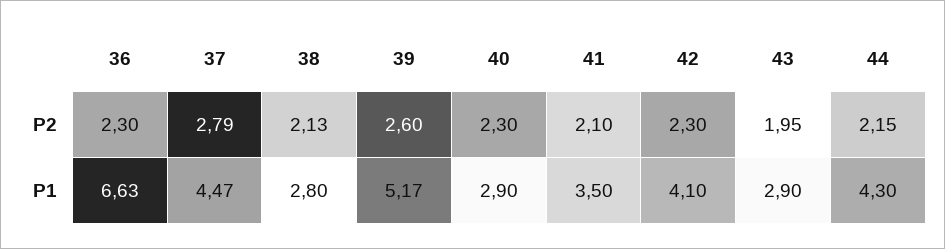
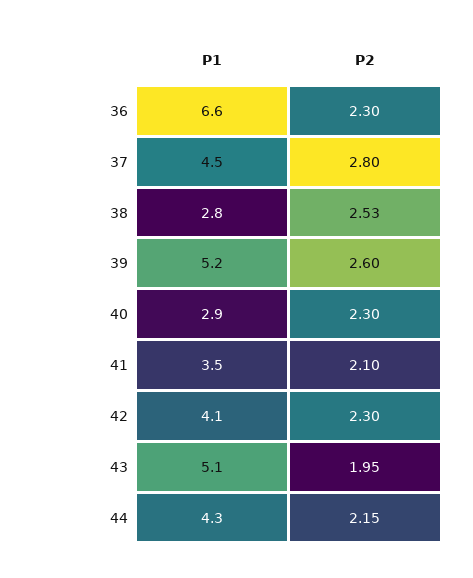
  {
    "36": {
      "P2": 2.3,
      "P1": 6.63
    },
    "37": {
-     "P2": 2.79,
+     "P2": 2.8,
      "P1": 4.47
    },
    "38": {
-     "P2": 2.13,
+     "P2": 2.53,
      "P1": 2.8
    },
    "39": {
      "P2": 2.6,
      "P1": 5.17
    },
    "40": {
      "P2": 2.3,
      "P1": 2.9
    },
    "41": {
      "P2": 2.1,
      "P1": 3.5
    },
    "42": {
      "P2": 2.3,
      "P1": 4.1
    },
    "43": {
      "P2": 1.95,
-     "P1": 2.9
+     "P1": 5.1
    },
    "44": {
      "P2": 2.15,
      "P1": 4.3
    }
  }

